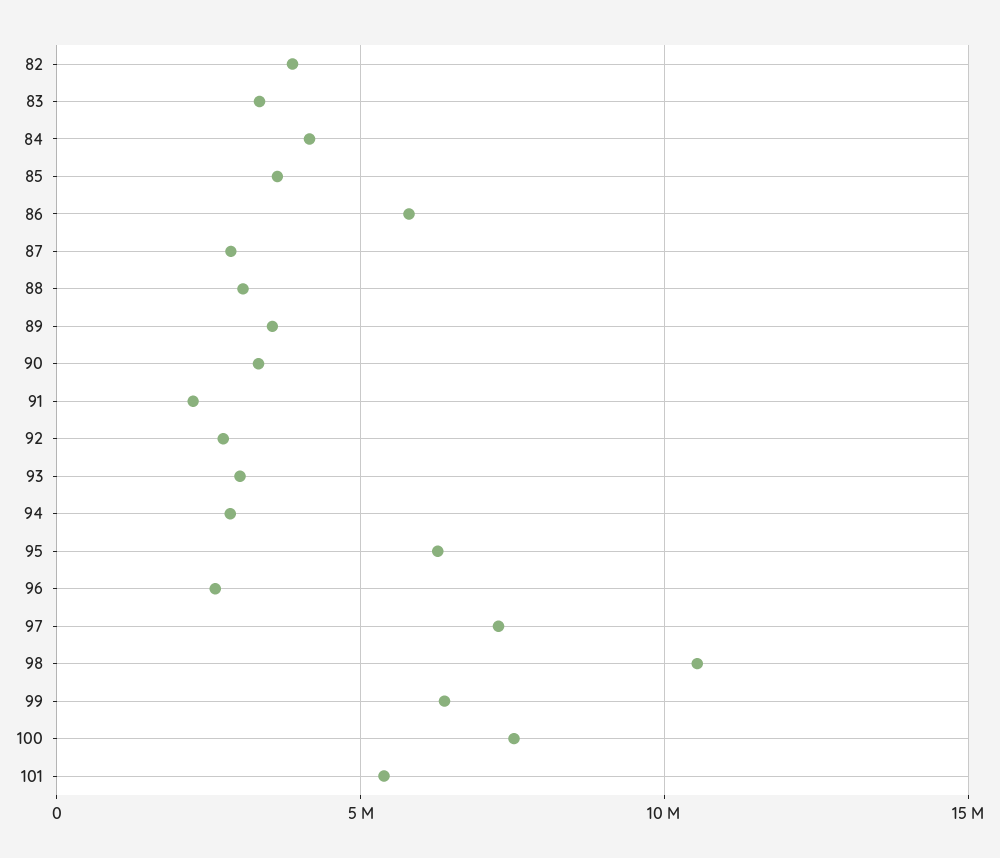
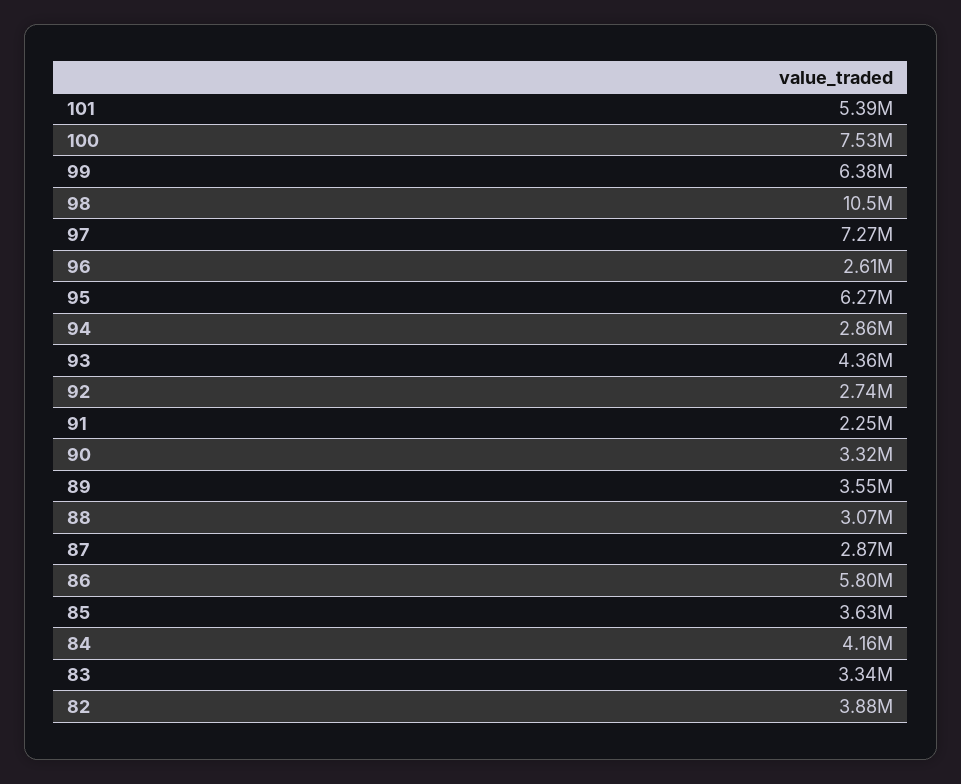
  {
    "82": 3880000,
    "83": 3340000,
    "84": 4160000,
    "85": 3630000,
    "86": 5800000,
    "87": 2870000,
    "88": 3070000,
    "89": 3550000,
    "90": 3320000,
    "91": 2250000,
    "92": 2740000,
-   "93": 3000000,
+   "93": 4360000,
    "94": 2860000,
    "95": 6270000,
    "96": 2610000,
    "97": 7270000,
    "98": 10500000,
    "99": 6380000,
    "100": 7530000,
    "101": 5390000
  }

